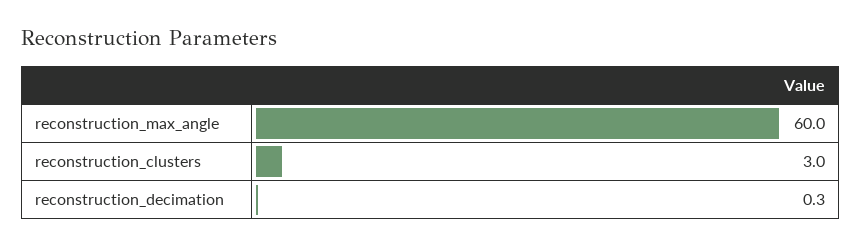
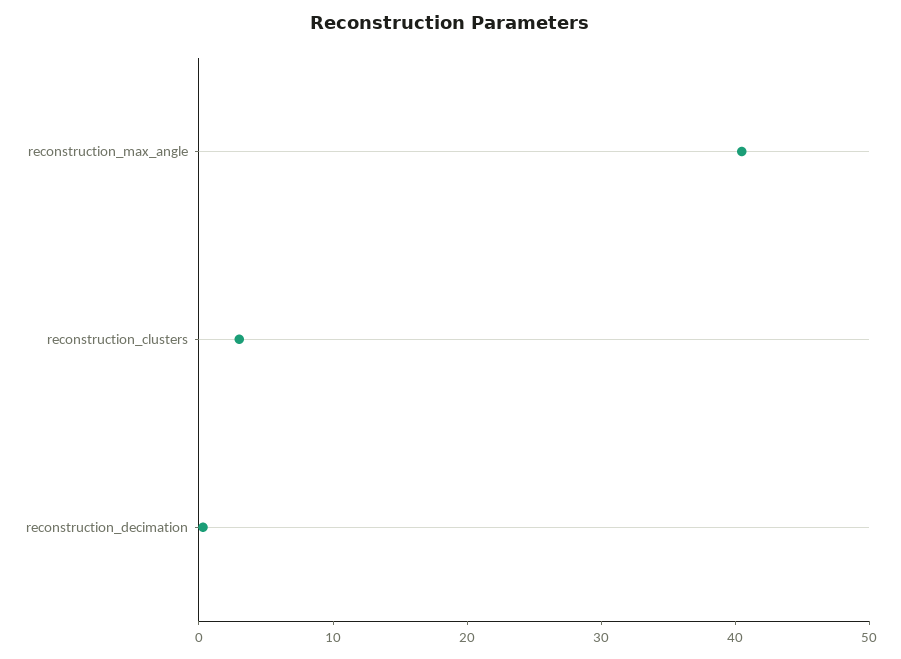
  {
-   "reconstruction_max_angle": 60,
+   "reconstruction_max_angle": 40,
    "reconstruction_clusters": 3,
    "reconstruction_decimation": 0.3
  }

